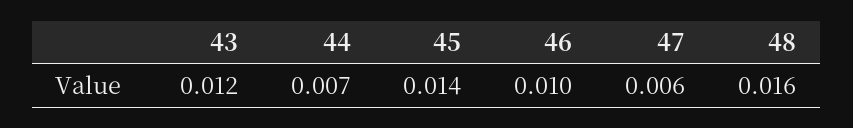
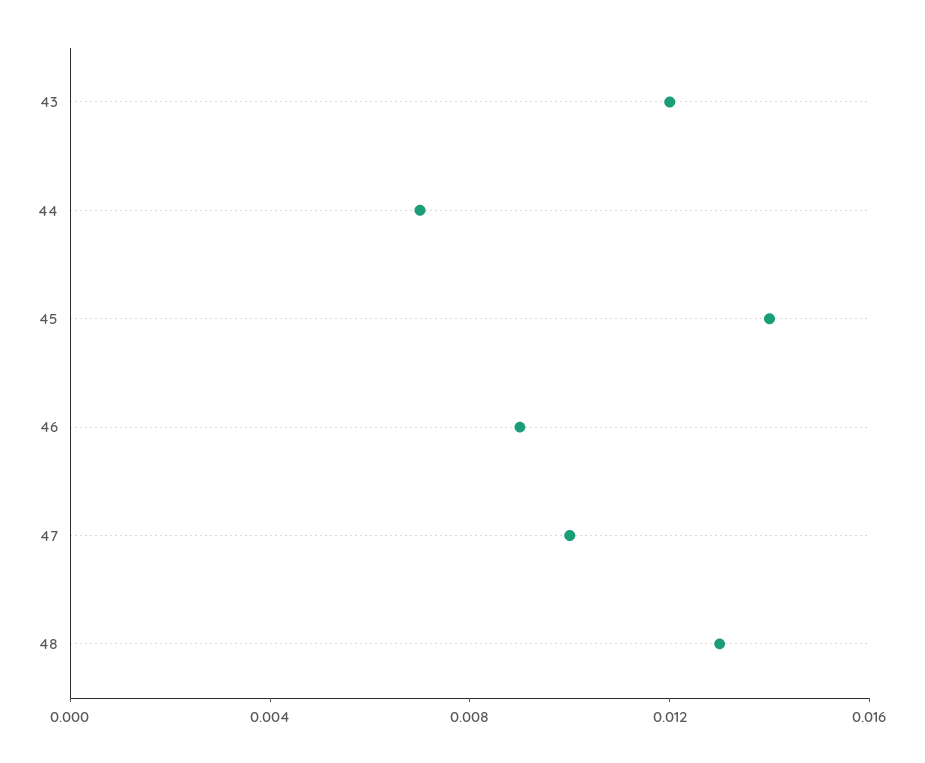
  {
    "43": 0.012,
    "44": 0.007,
    "45": 0.014,
-   "46": 0.01,
+   "46": 0.009,
-   "47": 0.006,
+   "47": 0.01,
-   "48": 0.016
+   "48": 0.013
  }

